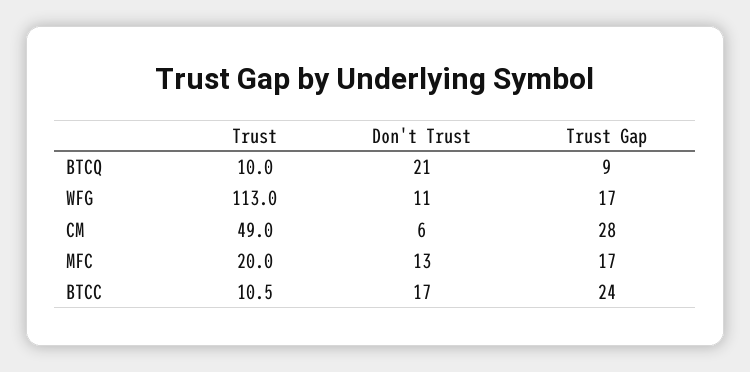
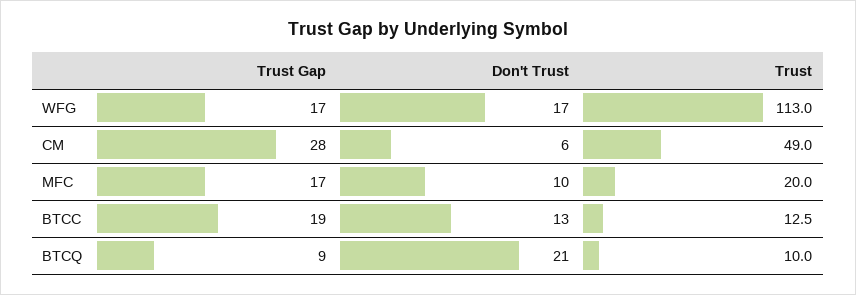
  {
    "Trust": {
      "BTCQ": 10,
      "WFG": 113,
      "CM": 49,
      "MFC": 20,
-     "BTCC": 10.5
+     "BTCC": 12.5
    },
    "Don't Trust": {
      "BTCQ": 21,
-     "WFG": 11,
+     "WFG": 17,
      "CM": 6,
-     "MFC": 13,
+     "MFC": 10,
-     "BTCC": 17
+     "BTCC": 13
    },
    "Trust Gap": {
      "BTCQ": 9,
      "WFG": 17,
      "CM": 28,
      "MFC": 17,
-     "BTCC": 24
+     "BTCC": 19
    }
  }

